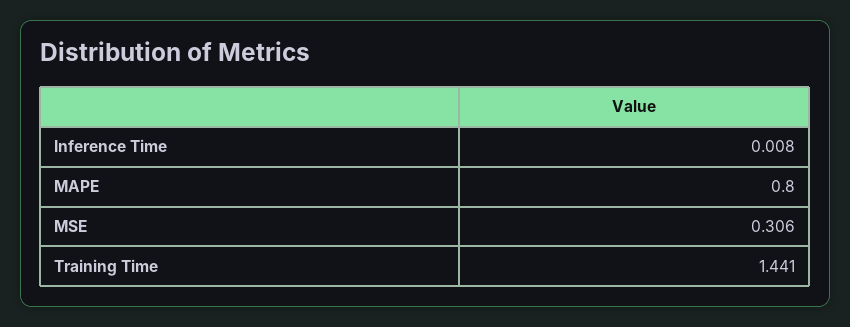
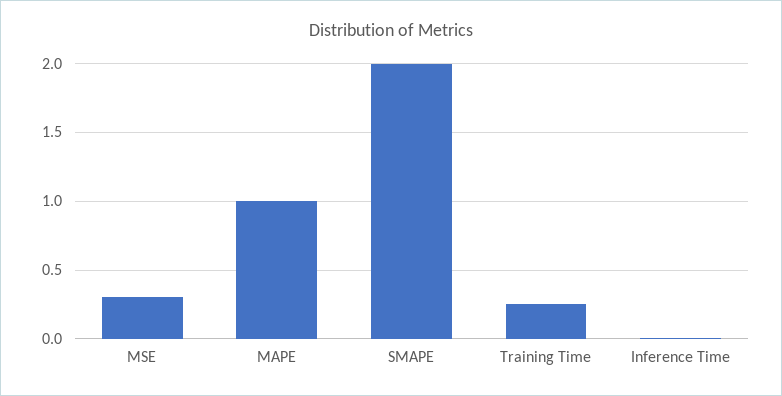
  {
    "Inference Time": 0.008,
-   "MAPE": 0.8,
+   "MAPE": 1,
    "MSE": 0.306,
-   "Training Time": 1.441
+   "Training Time": 0.25,
+   "SMAPE": 2
  }

